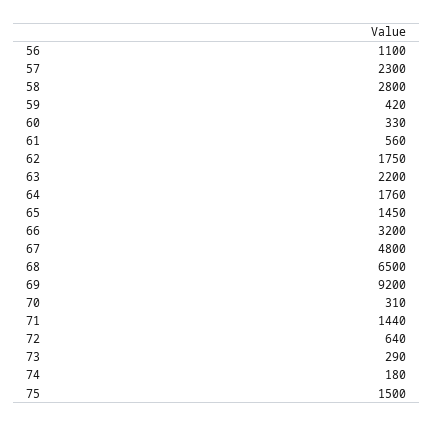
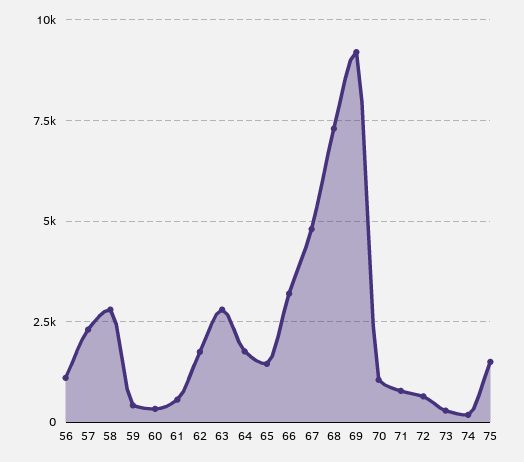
  {
    "56": 1100,
    "57": 2300,
    "58": 2800,
    "59": 420,
    "60": 330,
    "61": 560,
    "62": 1750,
-   "63": 2200,
+   "63": 2750,
    "64": 1760,
    "65": 1450,
    "66": 3200,
    "67": 4800,
-   "68": 6500,
+   "68": 7250,
    "69": 9200,
-   "70": 310,
+   "70": 1000,
-   "71": 1440,
+   "71": 750,
    "72": 640,
    "73": 290,
    "74": 180,
    "75": 1500
  }

